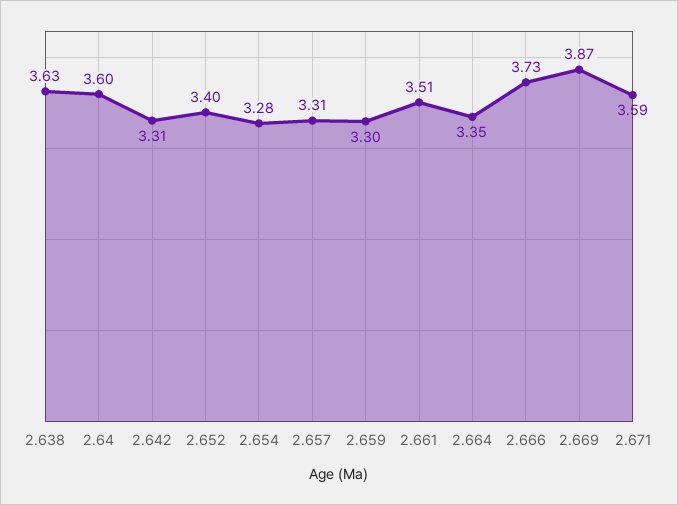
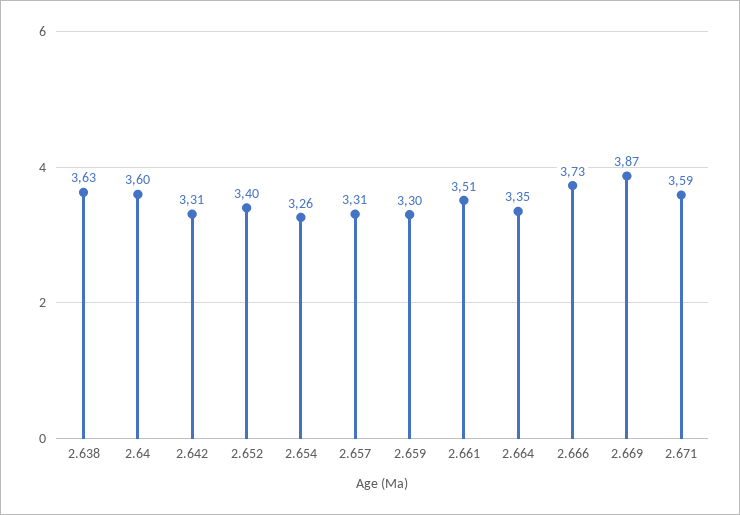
  {
    "2.638": 3.63,
    "2.64": 3.6,
    "2.642": 3.31,
    "2.652": 3.4,
-   "2.654": 3.28,
+   "2.654": 3.26,
    "2.657": 3.31,
    "2.659": 3.3,
    "2.661": 3.51,
    "2.664": 3.35,
    "2.666": 3.73,
    "2.669": 3.87,
    "2.671": 3.59
  }

